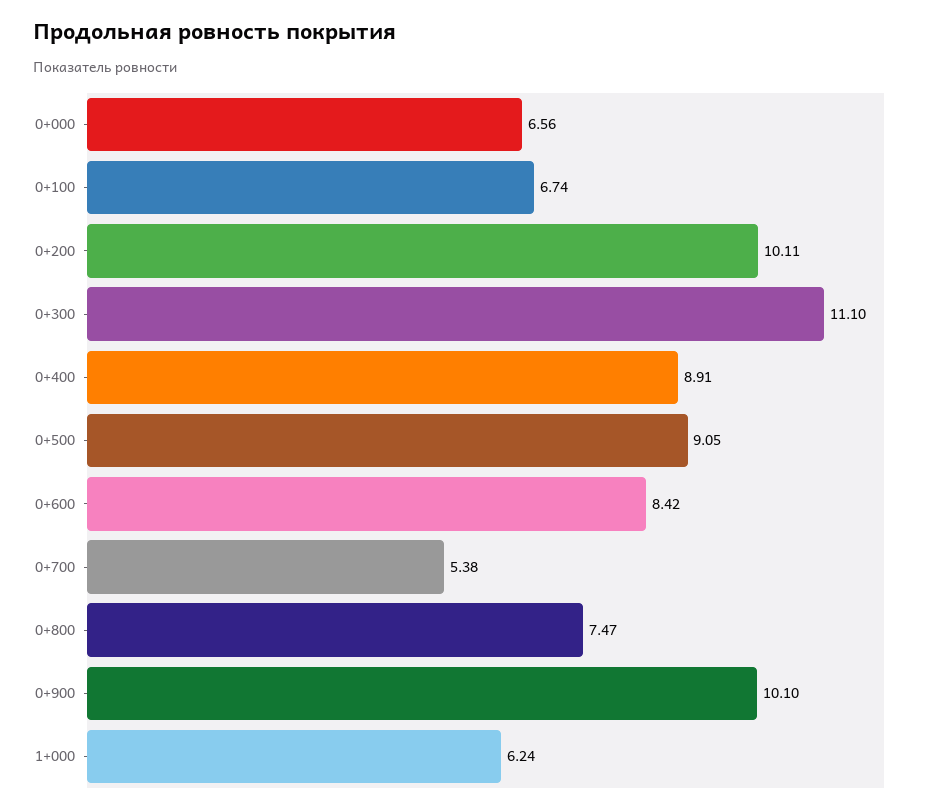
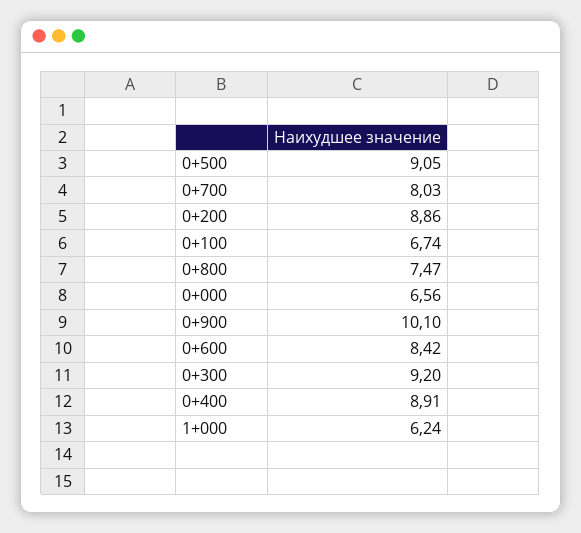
  {
    "0+000": 6.56,
    "0+100": 6.74,
-   "0+200": 10.11,
+   "0+200": 8.86,
-   "0+300": 11.1,
+   "0+300": 9.2,
    "0+400": 8.91,
    "0+500": 9.05,
    "0+600": 8.42,
-   "0+700": 5.38,
+   "0+700": 8.03,
    "0+800": 7.47,
    "0+900": 10.1,
    "1+000": 6.24
  }

